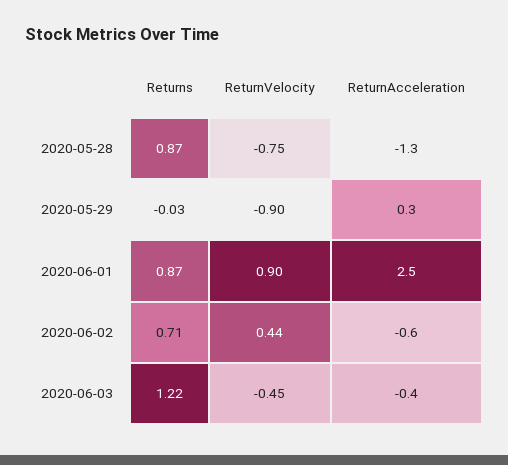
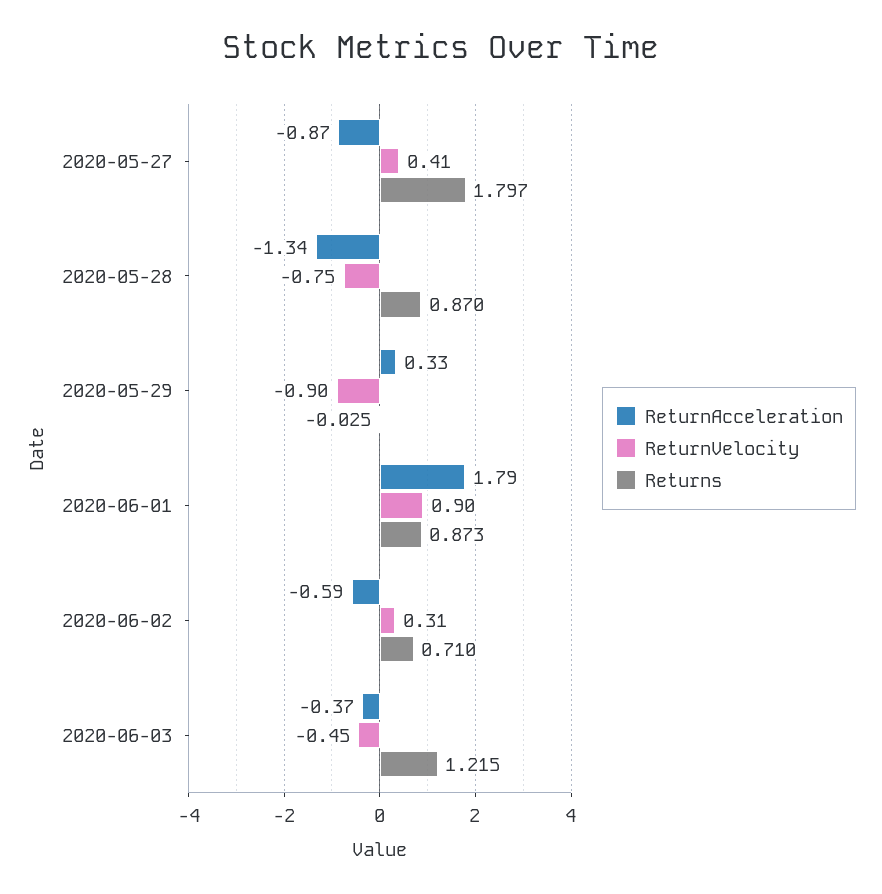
  {
    "Returns": {
      "2020-05-28": 0.87,
      "2020-05-29": -0.025,
      "2020-06-01": 0.873,
      "2020-06-02": 0.71,
-     "2020-06-03": 1.215
+     "2020-06-03": 1.215,
+     "2020-05-27": 1.797
    },
    "ReturnVelocity": {
      "2020-05-28": -0.75,
      "2020-05-29": -0.9,
      "2020-06-01": 0.9,
-     "2020-06-02": 0.44,
+     "2020-06-02": 0.31,
-     "2020-06-03": -0.45
+     "2020-06-03": -0.45,
+     "2020-05-27": 0.41
    },
    "ReturnAcceleration": {
      "2020-05-28": -1.34,
      "2020-05-29": 0.33,
-     "2020-06-01": 2.5,
+     "2020-06-01": 1.79,
      "2020-06-02": -0.59,
-     "2020-06-03": -0.37
+     "2020-06-03": -0.37,
+     "2020-05-27": -0.87
    }
  }

